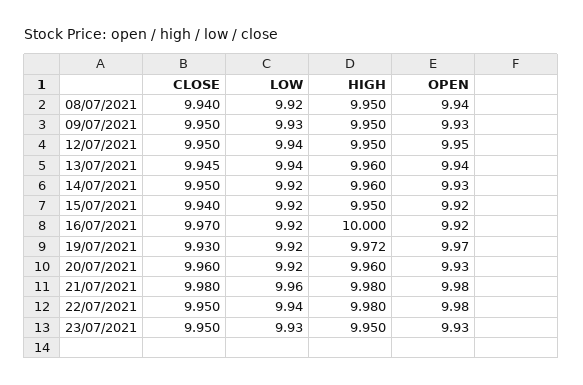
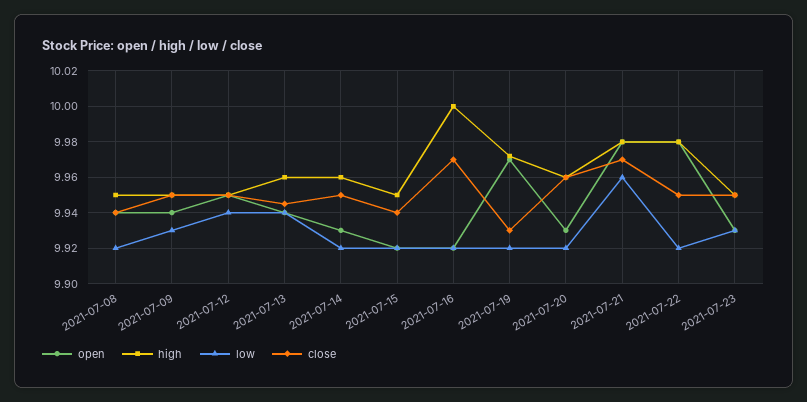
  {
    "CLOSE": {
      "08/07/2021": 9.94,
      "09/07/2021": 9.95,
      "12/07/2021": 9.95,
      "13/07/2021": 9.945,
      "14/07/2021": 9.95,
      "15/07/2021": 9.94,
      "16/07/2021": 9.97,
      "19/07/2021": 9.93,
      "20/07/2021": 9.96,
-     "21/07/2021": 9.98,
+     "21/07/2021": 9.97,
      "22/07/2021": 9.95,
      "23/07/2021": 9.95
    },
    "LOW": {
      "08/07/2021": 9.92,
      "09/07/2021": 9.93,
      "12/07/2021": 9.94,
      "13/07/2021": 9.94,
      "14/07/2021": 9.92,
      "15/07/2021": 9.92,
      "16/07/2021": 9.92,
      "19/07/2021": 9.92,
      "20/07/2021": 9.92,
      "21/07/2021": 9.96,
-     "22/07/2021": 9.94,
+     "22/07/2021": 9.92,
      "23/07/2021": 9.93
    },
    "HIGH": {
      "08/07/2021": 9.95,
      "09/07/2021": 9.95,
      "12/07/2021": 9.95,
      "13/07/2021": 9.96,
      "14/07/2021": 9.96,
      "15/07/2021": 9.95,
      "16/07/2021": 10,
      "19/07/2021": 9.972,
      "20/07/2021": 9.96,
      "21/07/2021": 9.98,
      "22/07/2021": 9.98,
      "23/07/2021": 9.95
    },
    "OPEN": {
      "08/07/2021": 9.94,
-     "09/07/2021": 9.93,
+     "09/07/2021": 9.94,
      "12/07/2021": 9.95,
      "13/07/2021": 9.94,
      "14/07/2021": 9.93,
      "15/07/2021": 9.92,
      "16/07/2021": 9.92,
      "19/07/2021": 9.97,
      "20/07/2021": 9.93,
      "21/07/2021": 9.98,
      "22/07/2021": 9.98,
      "23/07/2021": 9.93
    }
  }

